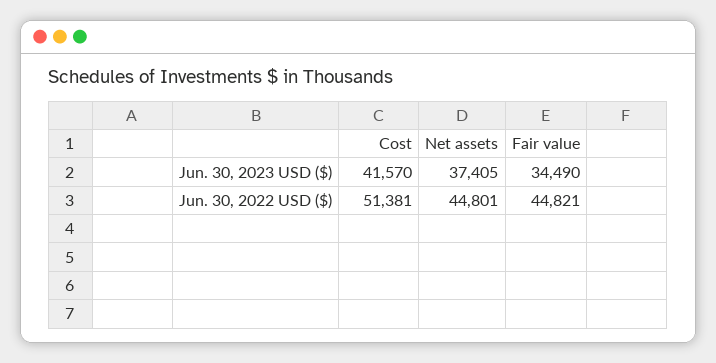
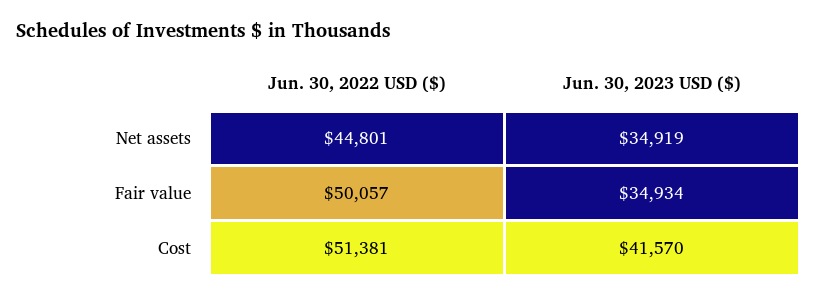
  {
    "Cost": {
      "Jun. 30, 2023 USD ($)": 41570,
      "Jun. 30, 2022 USD ($)": 51381
    },
    "Net assets": {
-     "Jun. 30, 2023 USD ($)": 37405,
+     "Jun. 30, 2023 USD ($)": 34919,
      "Jun. 30, 2022 USD ($)": 44801
    },
    "Fair value": {
-     "Jun. 30, 2023 USD ($)": 34490,
+     "Jun. 30, 2023 USD ($)": 34934,
-     "Jun. 30, 2022 USD ($)": 44821
+     "Jun. 30, 2022 USD ($)": 50057
    }
  }

